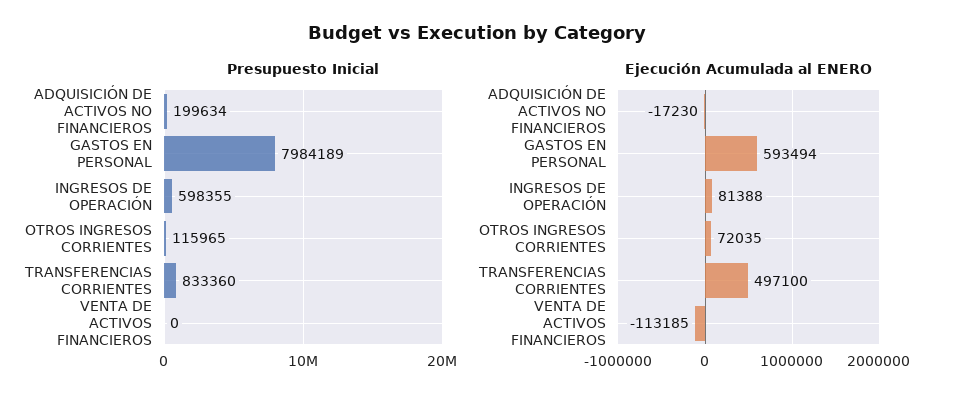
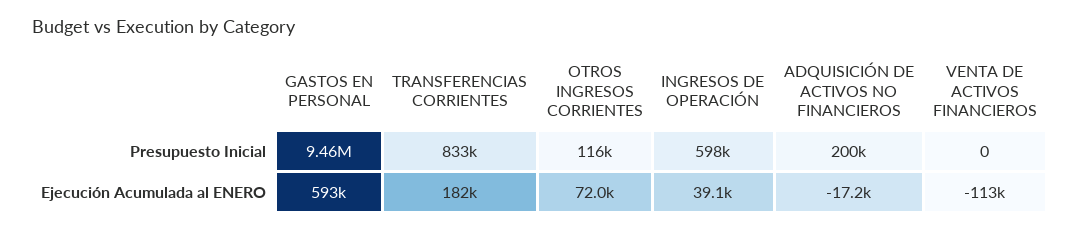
  {
    "Presupuesto Inicial": {
      "ADQUISICIÓN DE ACTIVOS NO FINANCIEROS": 199634,
-     "GASTOS EN PERSONAL": 7984189,
+     "GASTOS EN PERSONAL": 9460000,
      "INGRESOS DE OPERACIÓN": 598355,
      "OTROS INGRESOS CORRIENTES": 115965,
      "TRANSFERENCIAS CORRIENTES": 833360,
      "VENTA DE ACTIVOS FINANCIEROS": 0
    },
    "Ejecución Acumulada al ENERO": {
      "ADQUISICIÓN DE ACTIVOS NO FINANCIEROS": -17230,
      "GASTOS EN PERSONAL": 593494,
-     "INGRESOS DE OPERACIÓN": 81388,
+     "INGRESOS DE OPERACIÓN": 39100,
      "OTROS INGRESOS CORRIENTES": 72035,
-     "TRANSFERENCIAS CORRIENTES": 497100,
+     "TRANSFERENCIAS CORRIENTES": 182000,
      "VENTA DE ACTIVOS FINANCIEROS": -113185
    }
  }

